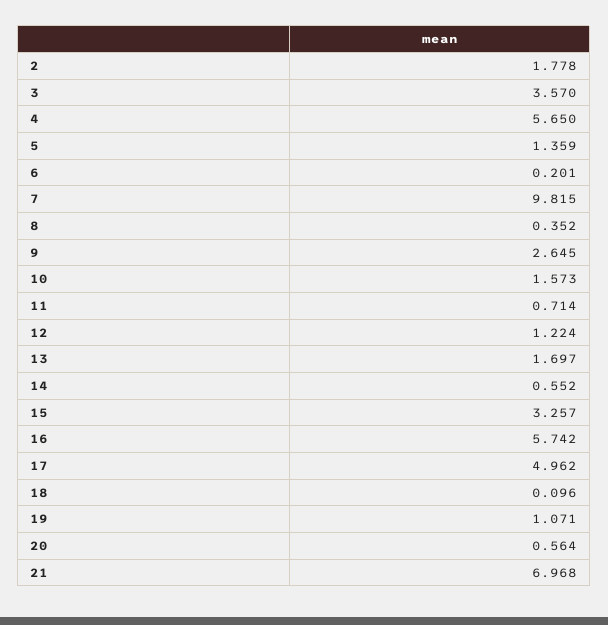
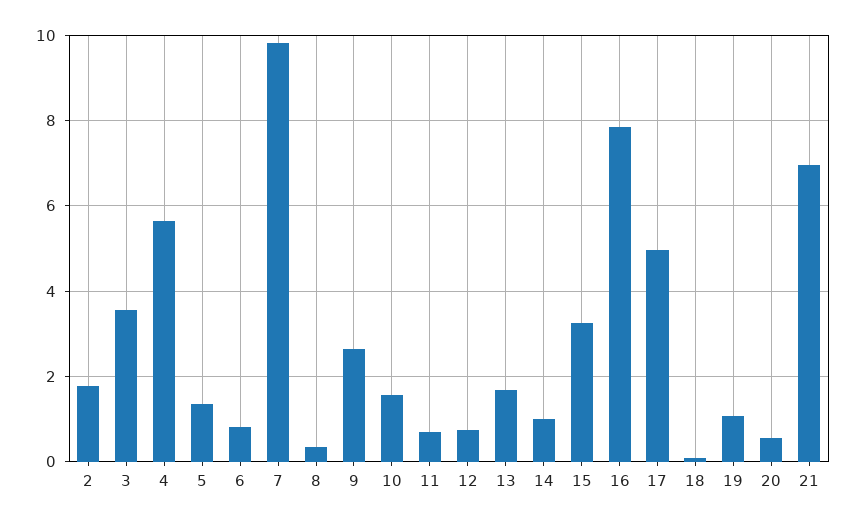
  {
    "2": 1.778,
    "3": 3.57,
    "4": 5.65,
    "5": 1.359,
-   "6": 0.201,
+   "6": 0.8,
    "7": 9.815,
    "8": 0.352,
    "9": 2.645,
    "10": 1.573,
    "11": 0.714,
-   "12": 1.224,
+   "12": 0.8,
    "13": 1.697,
-   "14": 0.552,
+   "14": 1,
    "15": 3.257,
-   "16": 5.742,
+   "16": 7.8,
    "17": 4.962,
    "18": 0.096,
    "19": 1.071,
    "20": 0.564,
    "21": 6.968
  }

